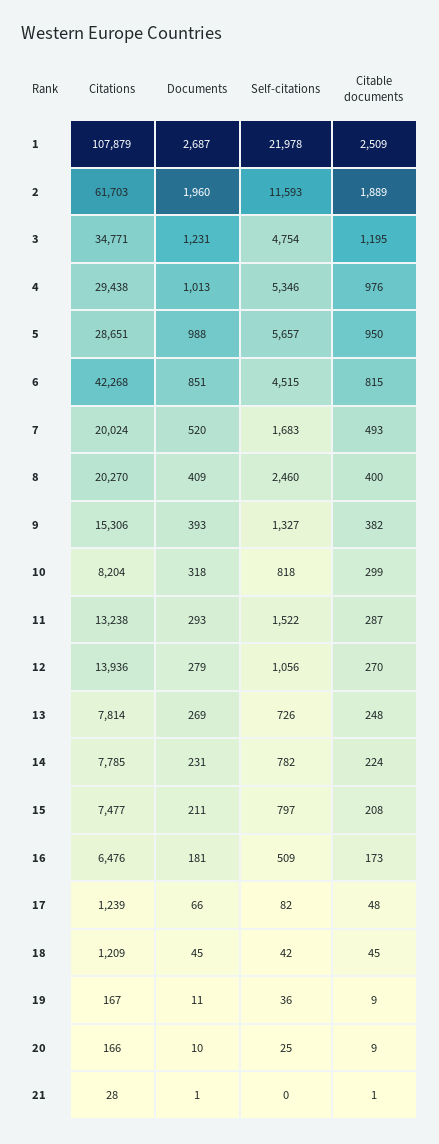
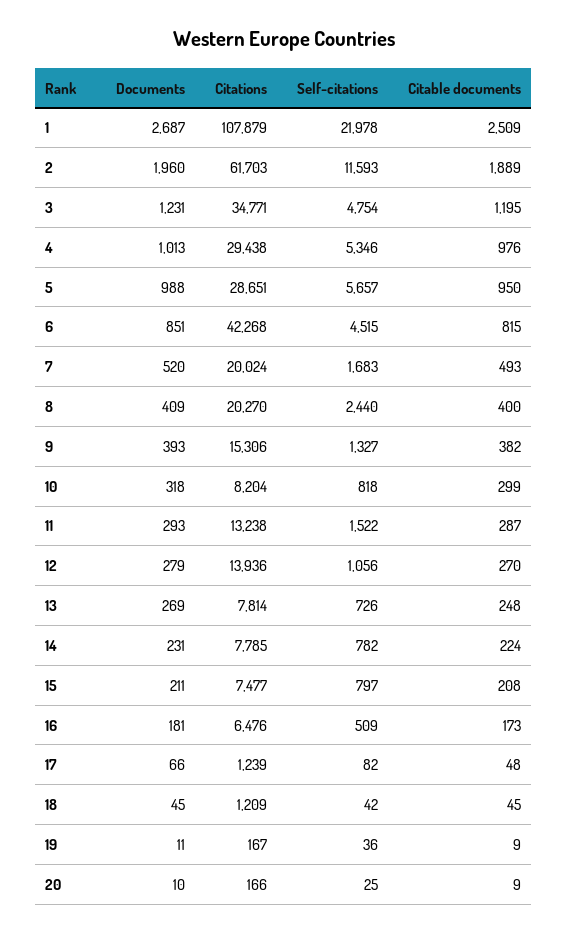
  {
    "Citations": {
      "1": 107879,
      "2": 61703,
      "3": 34771,
      "4": 29438,
      "5": 28651,
      "6": 42268,
      "7": 20024,
      "8": 20270,
      "9": 15306,
      "10": 8204,
      "11": 13238,
      "12": 13936,
      "13": 7814,
      "14": 7785,
      "15": 7477,
      "16": 6476,
      "17": 1239,
      "18": 1209,
      "19": 167,
-     "20": 166,
+     "20": 166
-     "21": 28
    },
    "Documents": {
      "1": 2687,
      "2": 1960,
      "3": 1231,
      "4": 1013,
      "5": 988,
      "6": 851,
      "7": 520,
      "8": 409,
      "9": 393,
      "10": 318,
      "11": 293,
      "12": 279,
      "13": 269,
      "14": 231,
      "15": 211,
      "16": 181,
      "17": 66,
      "18": 45,
      "19": 11,
-     "20": 10,
+     "20": 10
-     "21": 1
    },
    "Self-citations": {
      "1": 21978,
      "2": 11593,
      "3": 4754,
      "4": 5346,
      "5": 5657,
      "6": 4515,
      "7": 1683,
-     "8": 2460,
+     "8": 2440,
      "9": 1327,
      "10": 818,
      "11": 1522,
      "12": 1056,
      "13": 726,
      "14": 782,
      "15": 797,
      "16": 509,
      "17": 82,
      "18": 42,
      "19": 36,
-     "20": 25,
+     "20": 25
-     "21": 0
    },
    "Citable documents": {
      "1": 2509,
      "2": 1889,
      "3": 1195,
      "4": 976,
      "5": 950,
      "6": 815,
      "7": 493,
      "8": 400,
      "9": 382,
      "10": 299,
      "11": 287,
      "12": 270,
      "13": 248,
      "14": 224,
      "15": 208,
      "16": 173,
      "17": 48,
      "18": 45,
      "19": 9,
-     "20": 9,
+     "20": 9
-     "21": 1
    }
  }

